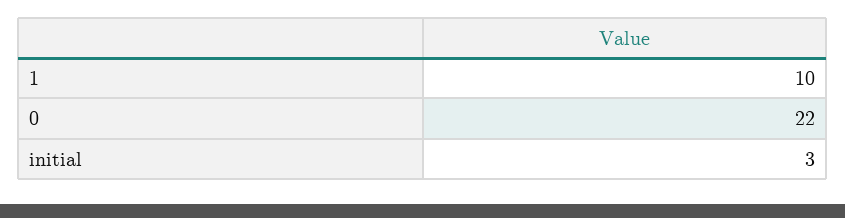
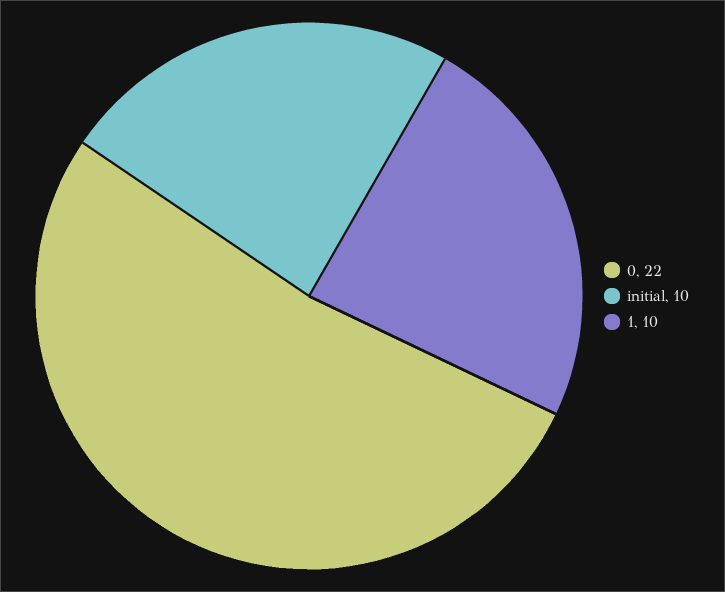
  {
    "1": 10,
    "0": 22,
-   "initial": 3
+   "initial": 10
  }

